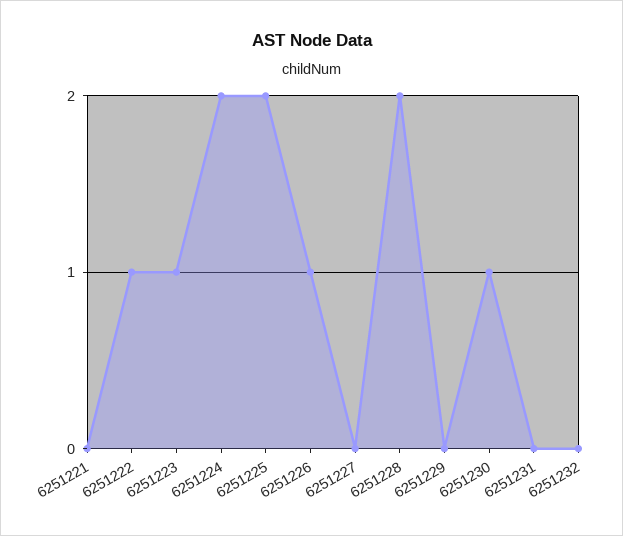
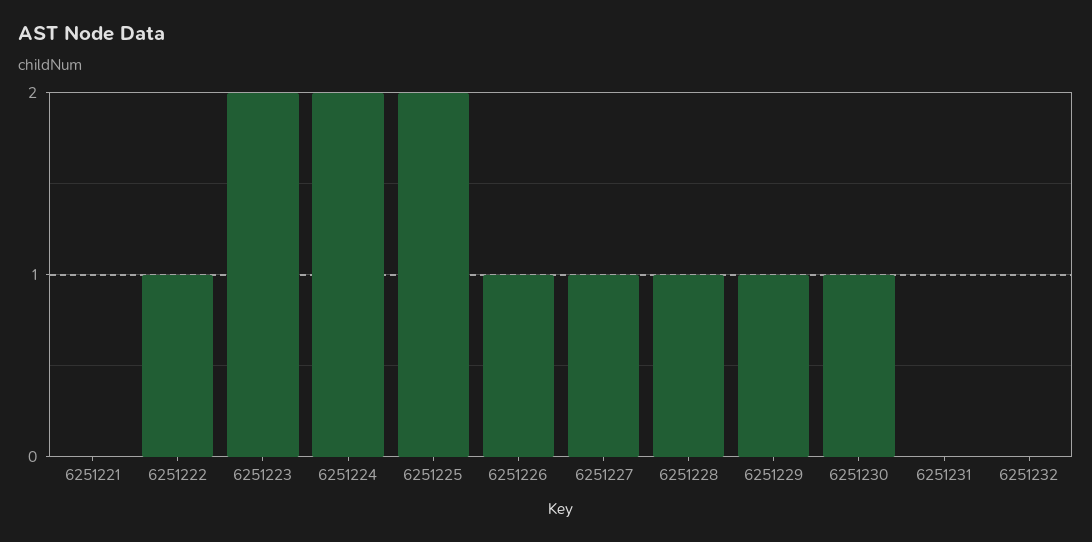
  {
    "6251221": 0,
    "6251222": 1,
-   "6251223": 1,
+   "6251223": 2,
    "6251224": 2,
    "6251225": 2,
    "6251226": 1,
-   "6251227": 0,
+   "6251227": 1,
-   "6251228": 2,
+   "6251228": 1,
-   "6251229": 0,
+   "6251229": 1,
    "6251230": 1,
    "6251231": 0,
    "6251232": 0
  }

